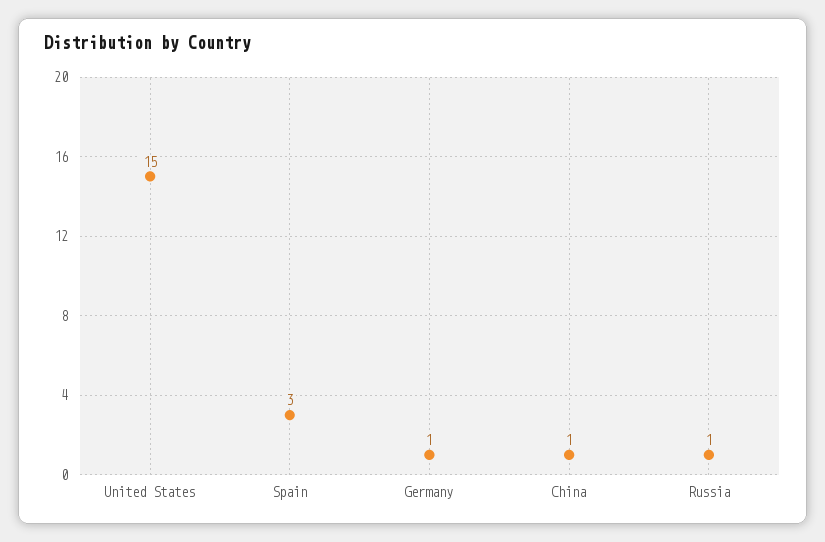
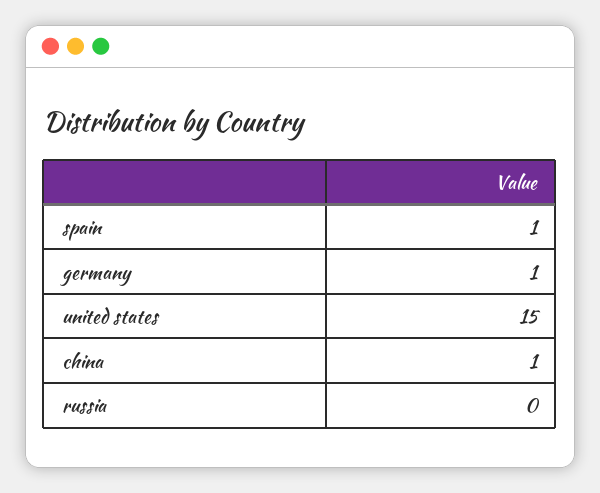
  {
    "United States": 15,
-   "Spain": 3,
+   "Spain": 1,
    "Germany": 1,
    "China": 1,
-   "Russia": 1
+   "Russia": 0
  }

